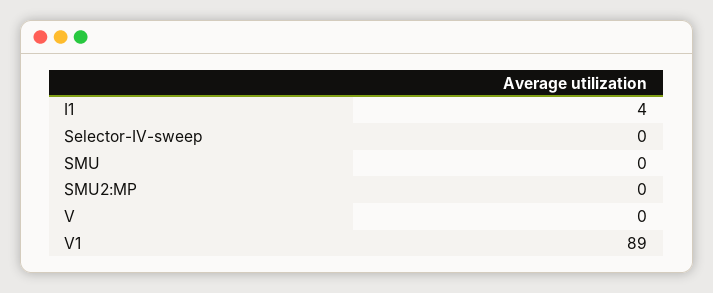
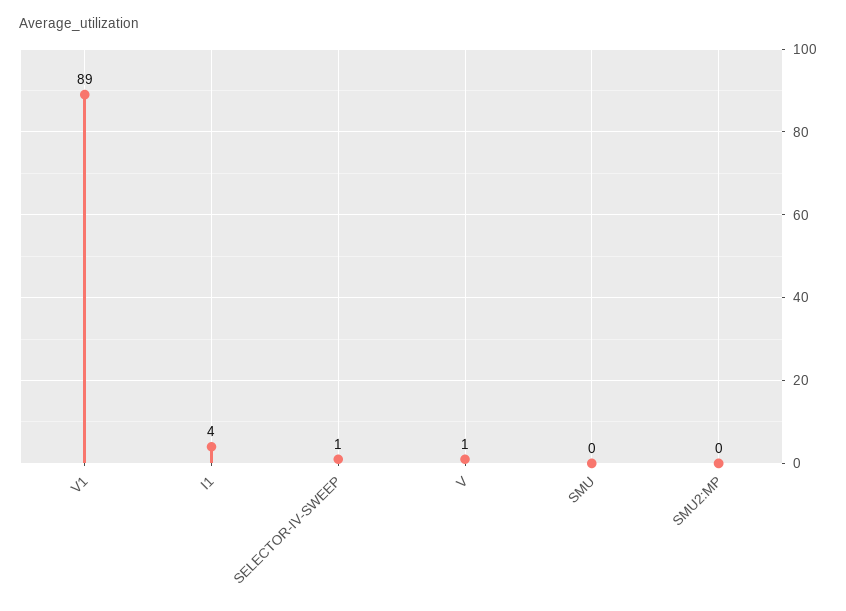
  {
    "I1": 4,
-   "Selector-IV-sweep": 0,
+   "Selector-IV-sweep": 1,
    "SMU": 0,
    "SMU2:MP": 0,
-   "V": 0,
+   "V": 1,
    "V1": 89
  }

